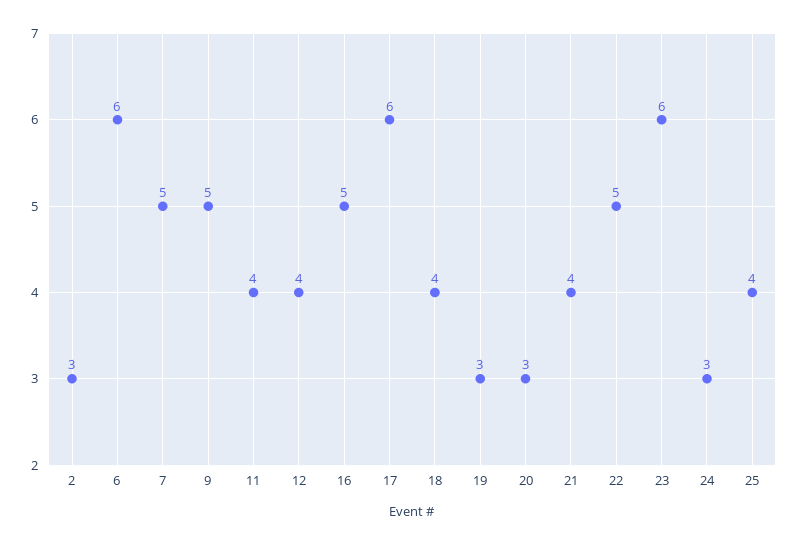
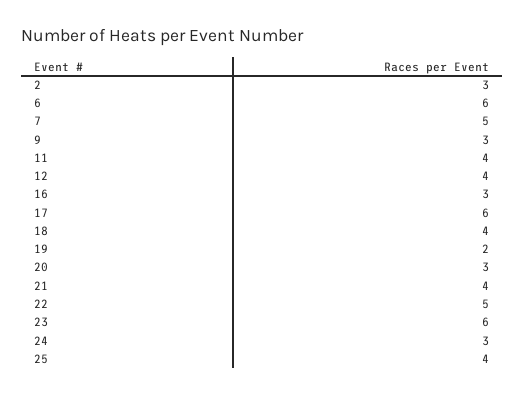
  {
    "2": 3,
    "6": 6,
    "7": 5,
-   "9": 5,
+   "9": 3,
    "11": 4,
    "12": 4,
-   "16": 5,
+   "16": 3,
    "17": 6,
    "18": 4,
-   "19": 3,
+   "19": 2,
    "20": 3,
    "21": 4,
    "22": 5,
    "23": 6,
    "24": 3,
    "25": 4
  }

